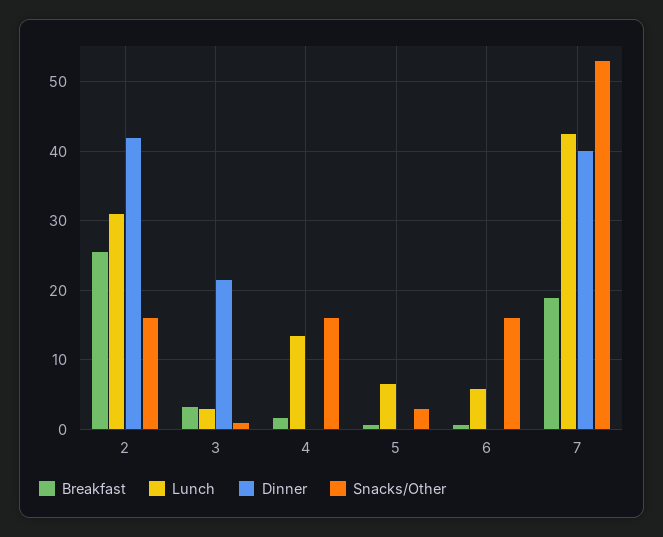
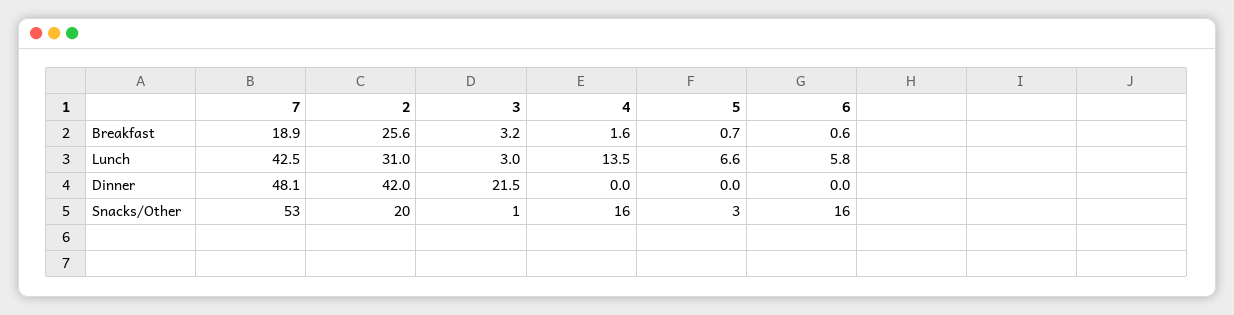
  {
    "Breakfast": {
      "2": 25.6,
      "3": 3.2,
      "4": 1.6,
      "5": 0.7,
      "6": 0.6,
      "7": 18.9
    },
    "Lunch": {
      "2": 31,
      "3": 3,
      "4": 13.5,
      "5": 6.6,
      "6": 5.8,
      "7": 42.5
    },
    "Dinner": {
      "2": 42,
      "3": 21.5,
      "4": 0,
      "5": 0,
      "6": 0,
-     "7": 40
+     "7": 48.1
    },
    "Snacks/Other": {
-     "2": 16,
+     "2": 20,
      "3": 1,
      "4": 16,
      "5": 3,
      "6": 16,
      "7": 53
    }
  }

